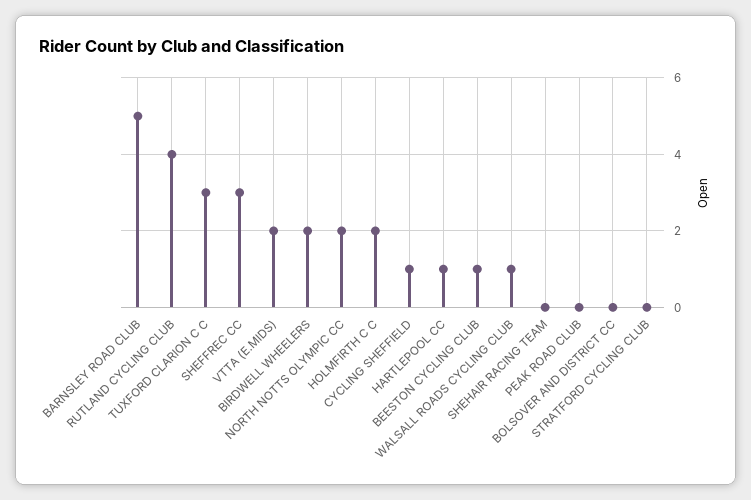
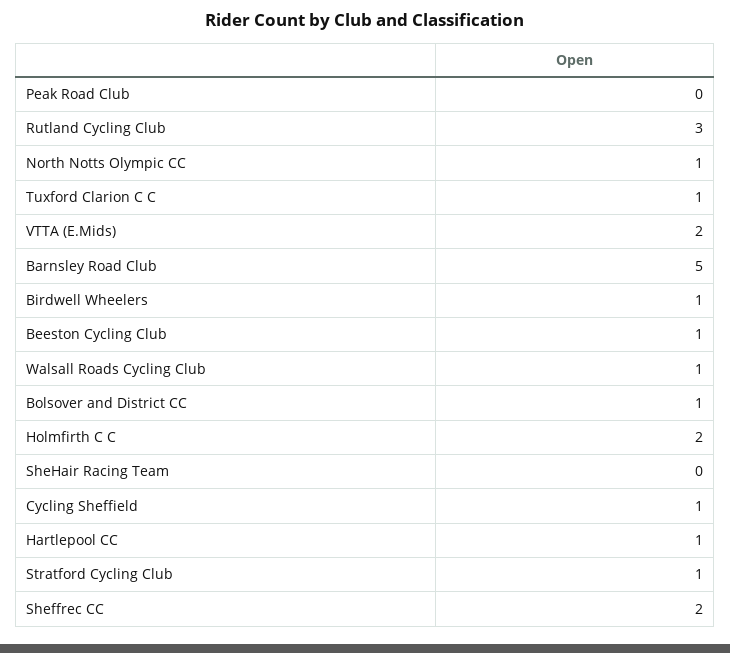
  {
    "BARNSLEY ROAD CLUB": 5,
-   "RUTLAND CYCLING CLUB": 4,
+   "RUTLAND CYCLING CLUB": 3,
-   "TUXFORD CLARION C C": 3,
+   "TUXFORD CLARION C C": 1,
-   "SHEFFREC CC": 3,
+   "SHEFFREC CC": 2,
    "VTTA (E.MIDS)": 2,
-   "BIRDWELL WHEELERS": 2,
+   "BIRDWELL WHEELERS": 1,
-   "NORTH NOTTS OLYMPIC CC": 2,
+   "NORTH NOTTS OLYMPIC CC": 1,
    "HOLMFIRTH C C": 2,
    "CYCLING SHEFFIELD": 1,
    "HARTLEPOOL CC": 1,
    "BEESTON CYCLING CLUB": 1,
    "WALSALL ROADS CYCLING CLUB": 1,
    "SHEHAIR RACING TEAM": 0,
    "PEAK ROAD CLUB": 0,
-   "BOLSOVER AND DISTRICT CC": 0,
+   "BOLSOVER AND DISTRICT CC": 1,
-   "STRATFORD CYCLING CLUB": 0
+   "STRATFORD CYCLING CLUB": 1
  }

